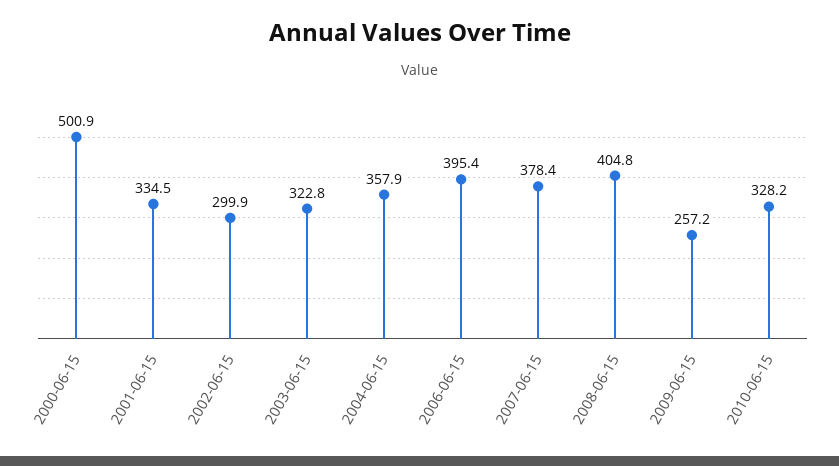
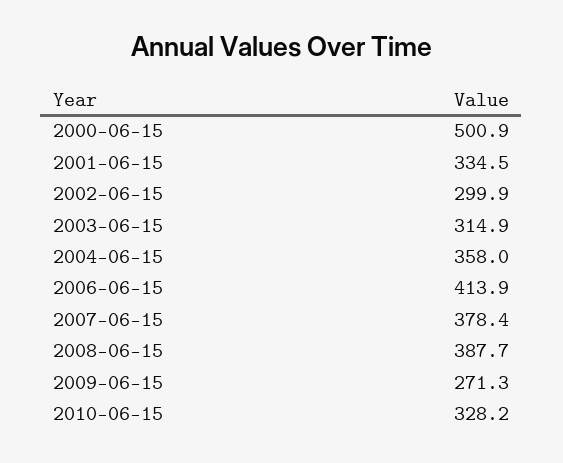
  {
    "2000-06-15": 500.9,
    "2001-06-15": 334.5,
    "2002-06-15": 299.9,
-   "2003-06-15": 322.8,
+   "2003-06-15": 314.9,
-   "2004-06-15": 357.9,
+   "2004-06-15": 358,
-   "2006-06-15": 395.4,
+   "2006-06-15": 413.9,
    "2007-06-15": 378.4,
-   "2008-06-15": 404.8,
+   "2008-06-15": 387.7,
-   "2009-06-15": 257.2,
+   "2009-06-15": 271.3,
    "2010-06-15": 328.2
  }

